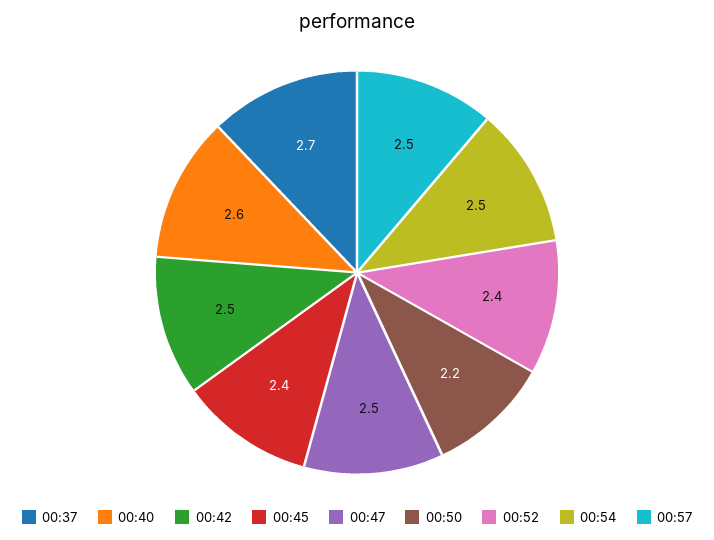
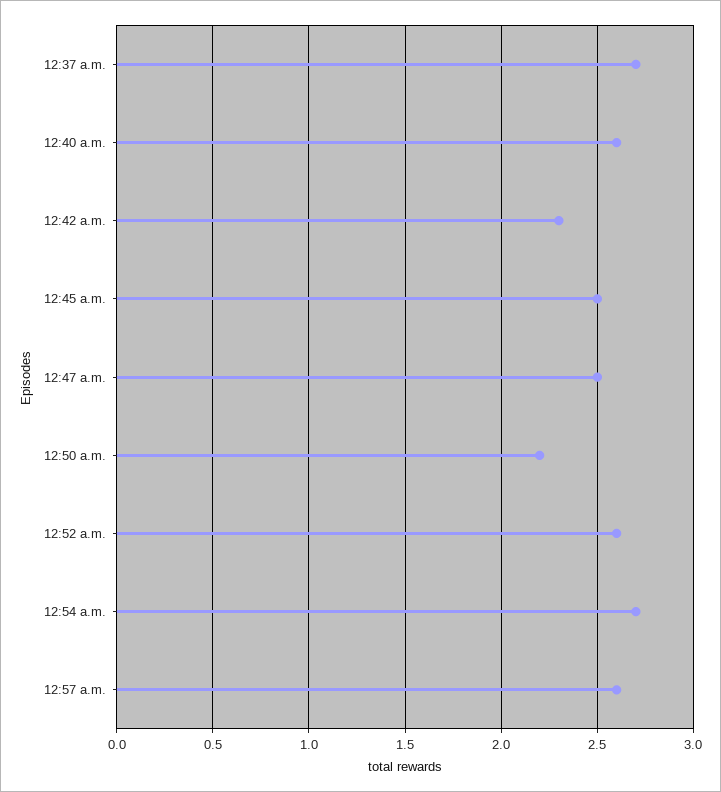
  {
    "00:37": 2.7,
    "00:40": 2.6,
-   "00:42": 2.5,
+   "00:42": 2.3,
-   "00:45": 2.4,
+   "00:45": 2.5,
    "00:47": 2.5,
    "00:50": 2.2,
-   "00:52": 2.4,
+   "00:52": 2.6,
-   "00:54": 2.5,
+   "00:54": 2.7,
-   "00:57": 2.5
+   "00:57": 2.6
  }

